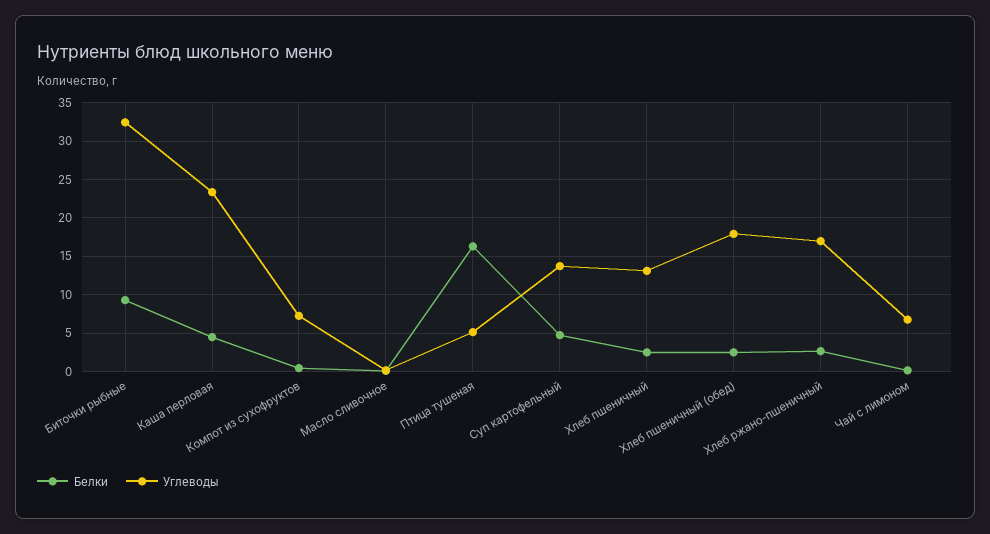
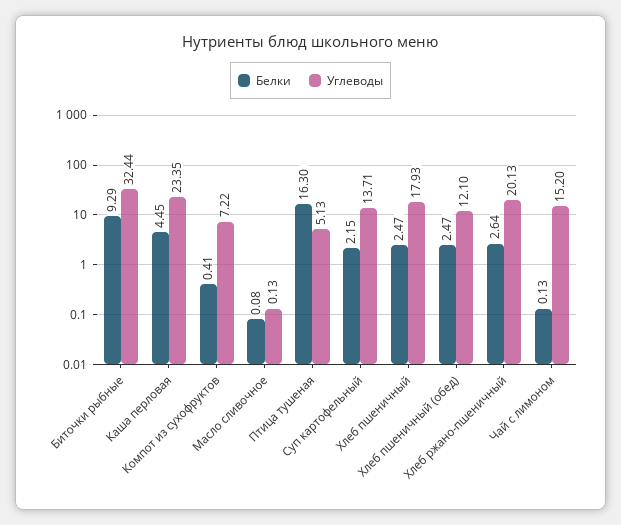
  {
    "Белки": {
      "Биточки рыбные": 9.29,
      "Каша перловая": 4.45,
      "Компот из сухофруктов": 0.41,
      "Масло сливочное": 0.08,
      "Птица тушеная": 16.3,
-     "Суп картофельный": 5,
+     "Суп картофельный": 2.15,
      "Хлеб пшеничный": 2.47,
      "Хлеб пшеничный (обед)": 2.47,
      "Хлеб ржано-пшеничный": 2.64,
      "Чай с лимоном": 0.13
    },
    "Углеводы": {
      "Биточки рыбные": 32.44,
      "Каша перловая": 23.35,
      "Компот из сухофруктов": 7.22,
      "Масло сливочное": 0.13,
      "Птица тушеная": 5.13,
      "Суп картофельный": 13.71,
-     "Хлеб пшеничный": 13,
+     "Хлеб пшеничный": 17.93,
-     "Хлеб пшеничный (обед)": 18,
+     "Хлеб пшеничный (обед)": 12.1,
-     "Хлеб ржано-пшеничный": 17,
+     "Хлеб ржано-пшеничный": 20.13,
-     "Чай с лимоном": 7
+     "Чай с лимоном": 15.2
    }
  }

